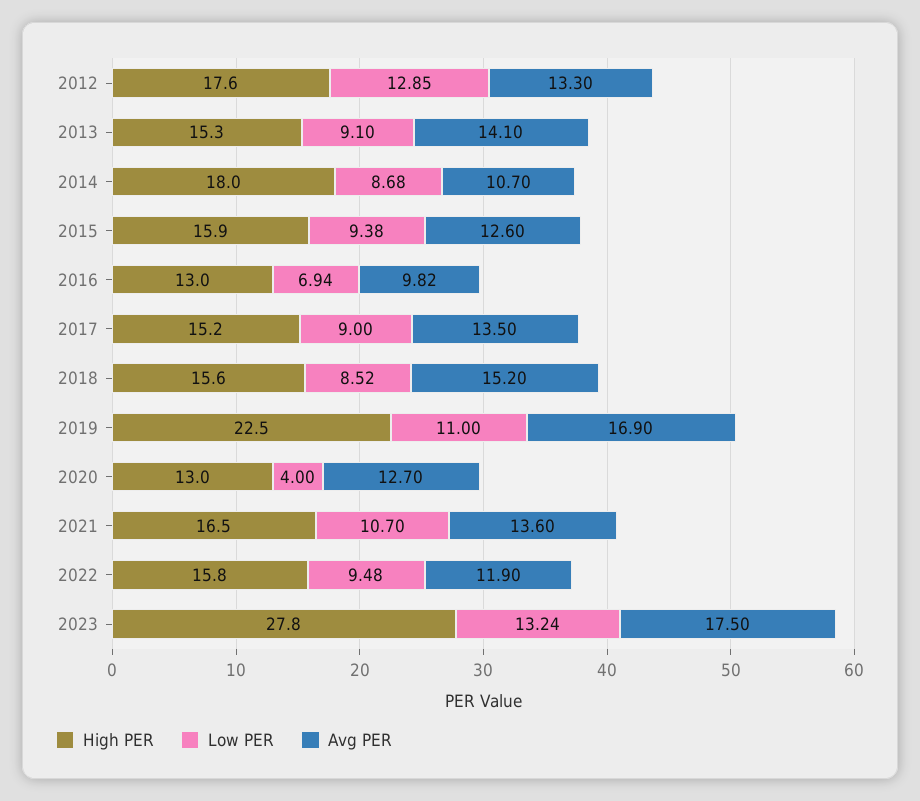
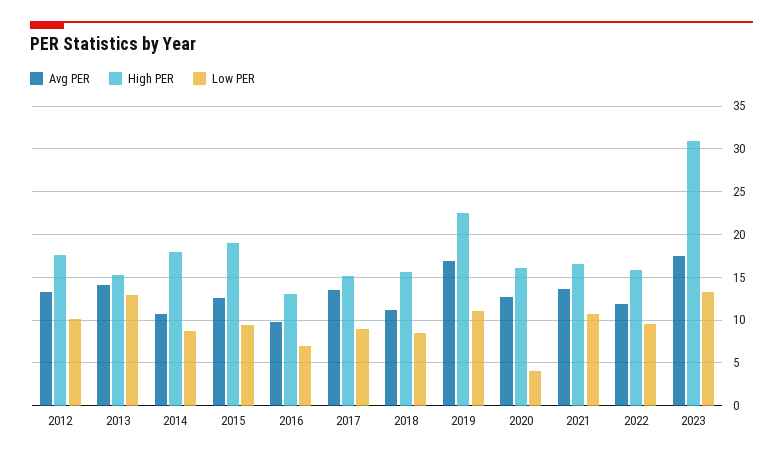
  {
    "High PER": {
      "2012": 17.6,
      "2013": 15.3,
      "2014": 18,
-     "2015": 15.9,
+     "2015": 19,
      "2016": 13,
      "2017": 15.2,
      "2018": 15.6,
      "2019": 22.5,
-     "2020": 13,
+     "2020": 16,
      "2021": 16.5,
      "2022": 15.8,
-     "2023": 27.8
+     "2023": 31
    },
    "Low PER": {
-     "2012": 12.85,
+     "2012": 10,
-     "2013": 9.1,
+     "2013": 13,
      "2014": 8.68,
      "2015": 9.38,
      "2016": 6.94,
      "2017": 9,
      "2018": 8.52,
      "2019": 11,
      "2020": 4,
      "2021": 10.7,
      "2022": 9.48,
      "2023": 13.24
    },
    "Avg PER": {
      "2012": 13.3,
      "2013": 14.1,
      "2014": 10.7,
      "2015": 12.6,
      "2016": 9.82,
      "2017": 13.5,
-     "2018": 15.2,
+     "2018": 11,
      "2019": 16.9,
      "2020": 12.7,
      "2021": 13.6,
      "2022": 11.9,
      "2023": 17.5
    }
  }

